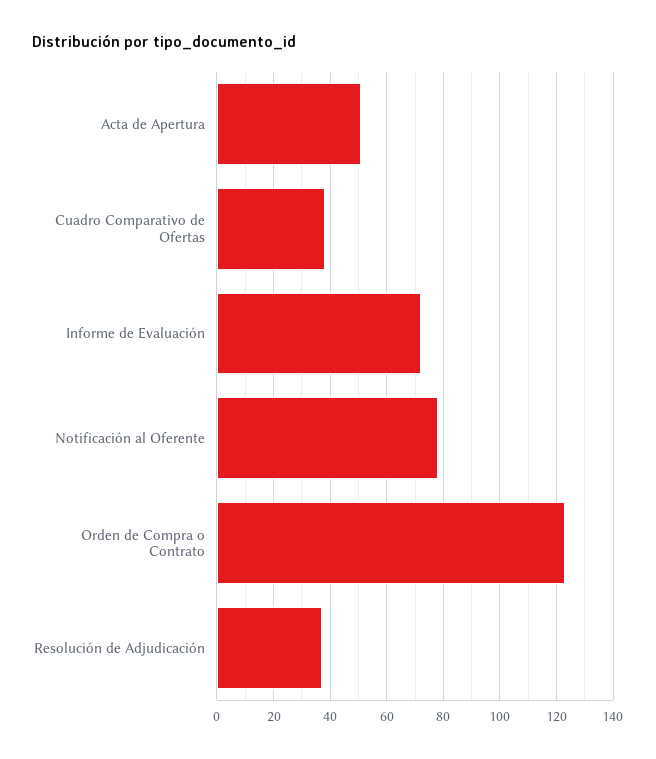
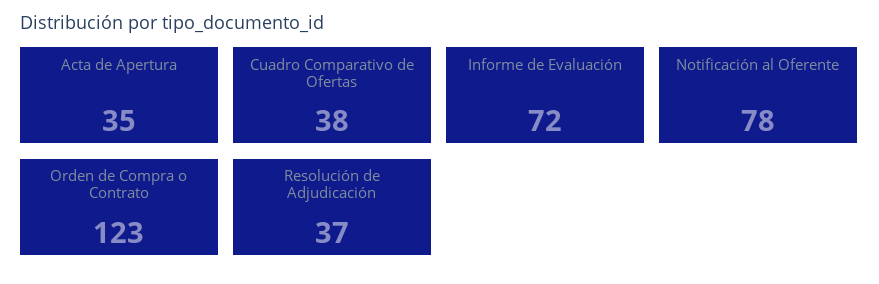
  {
-   "Acta de Apertura": 50,
+   "Acta de Apertura": 35,
    "Cuadro Comparativo de Ofertas": 38,
    "Informe de Evaluación": 72,
    "Notificación al Oferente": 78,
    "Orden de Compra o Contrato": 123,
    "Resolución de Adjudicación": 37
  }

